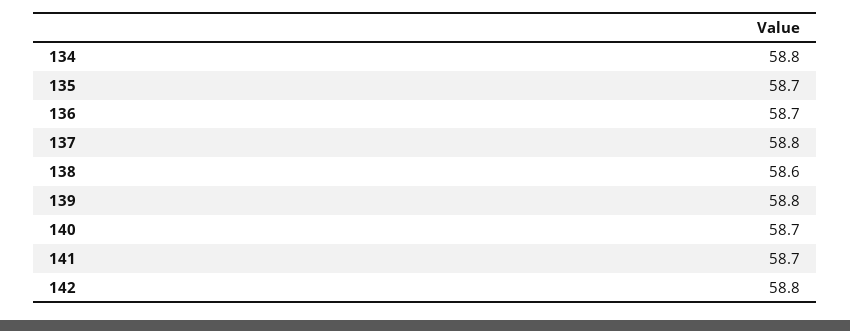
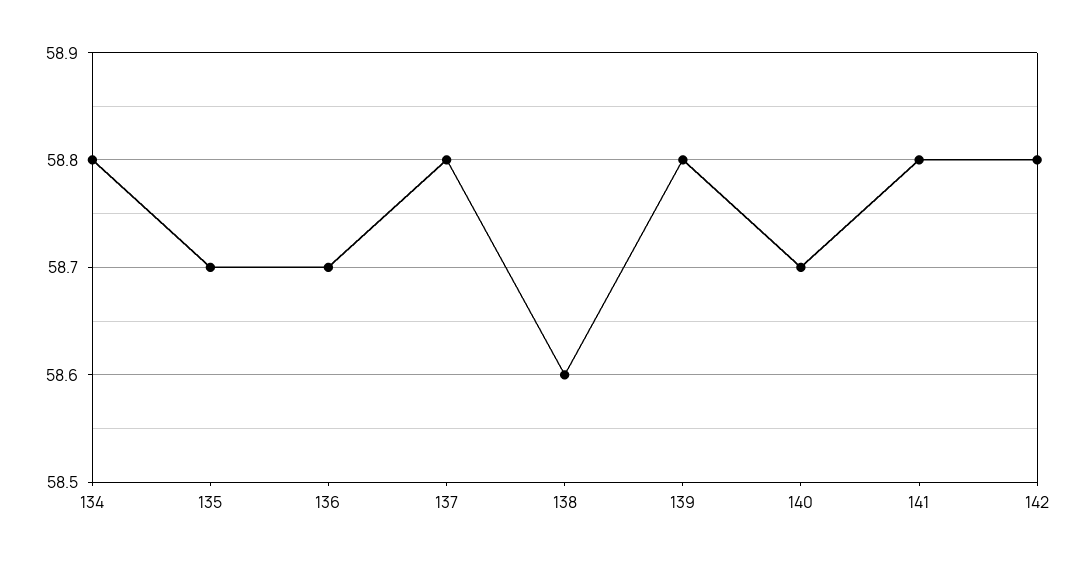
  {
    "134": 58.8,
    "135": 58.7,
    "136": 58.7,
    "137": 58.8,
    "138": 58.6,
    "139": 58.8,
    "140": 58.7,
-   "141": 58.7,
+   "141": 58.8,
    "142": 58.8
  }

